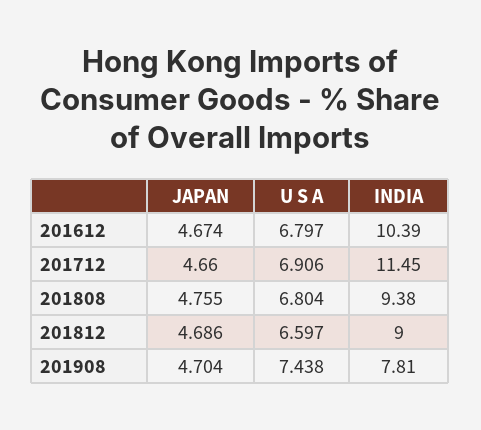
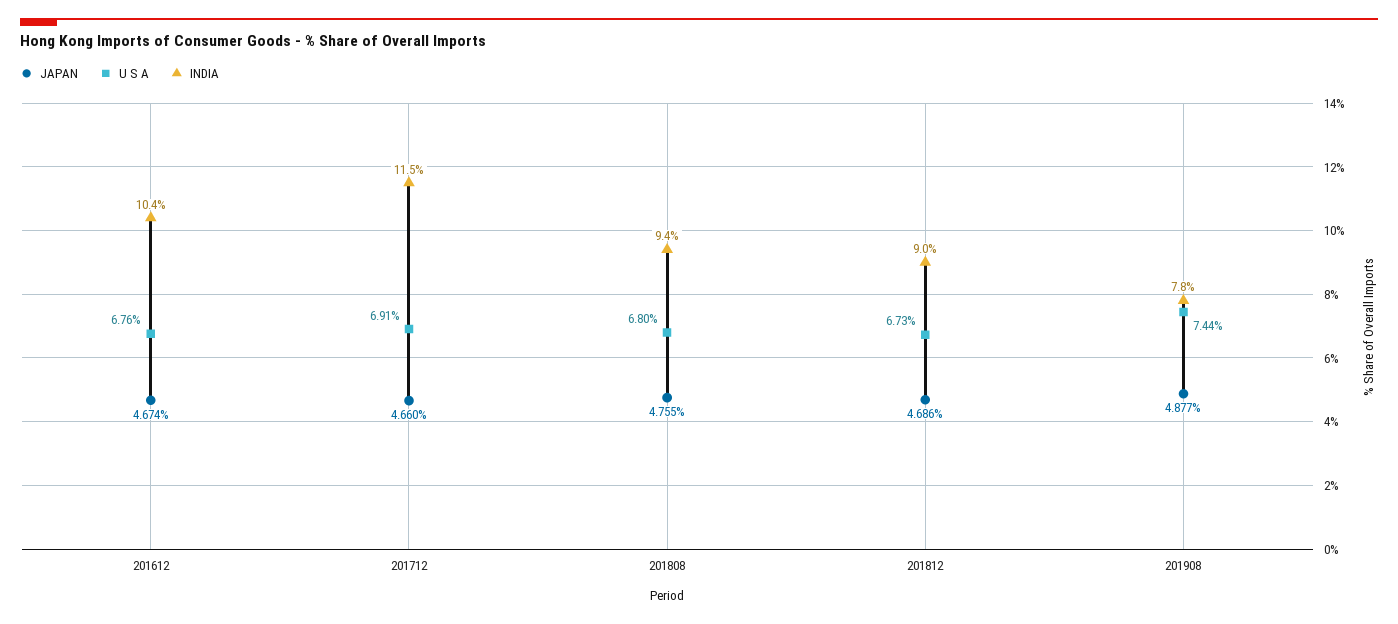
  {
    "JAPAN": {
      "201612": 4.674,
      "201712": 4.66,
      "201808": 4.755,
      "201812": 4.686,
-     "201908": 4.704
+     "201908": 4.877
    },
    "U S A": {
-     "201612": 6.797,
+     "201612": 6.76,
      "201712": 6.906,
      "201808": 6.804,
-     "201812": 6.597,
+     "201812": 6.73,
      "201908": 7.438
    },
    "INDIA": {
      "201612": 10.39,
      "201712": 11.45,
      "201808": 9.38,
      "201812": 9,
      "201908": 7.81
    }
  }

